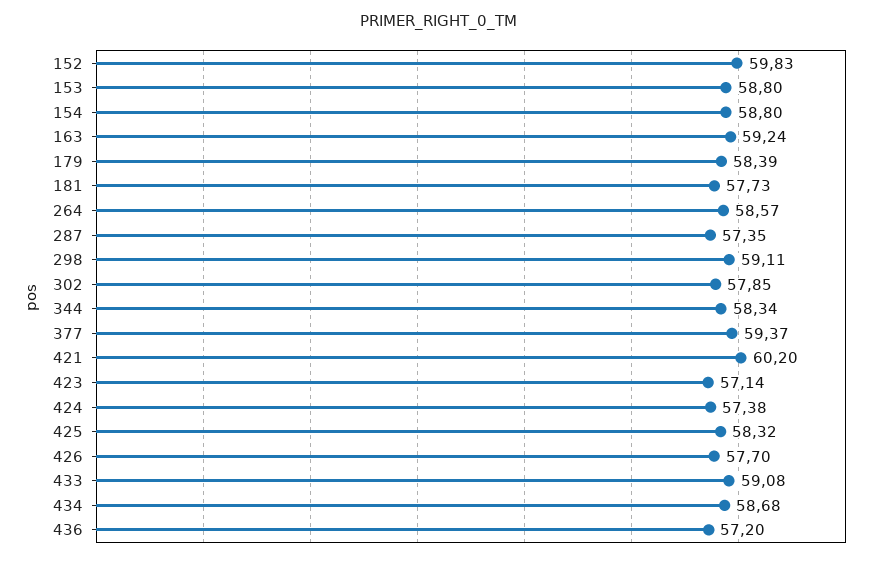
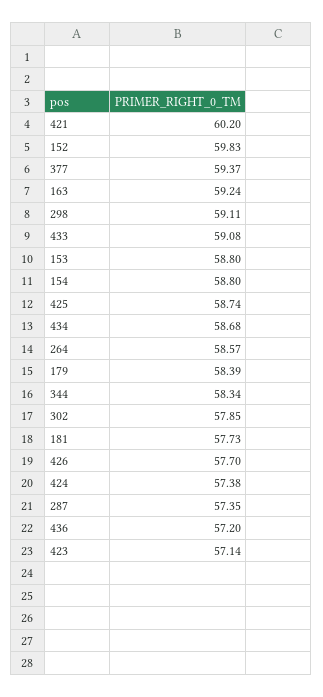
  {
    "152": 59.83,
    "153": 58.8,
    "154": 58.8,
    "163": 59.24,
    "179": 58.39,
    "181": 57.73,
    "264": 58.57,
    "287": 57.35,
    "298": 59.11,
    "302": 57.85,
    "344": 58.34,
    "377": 59.37,
    "421": 60.2,
    "423": 57.14,
    "424": 57.38,
-   "425": 58.32,
+   "425": 58.74,
    "426": 57.7,
    "433": 59.08,
    "434": 58.68,
    "436": 57.2
  }

